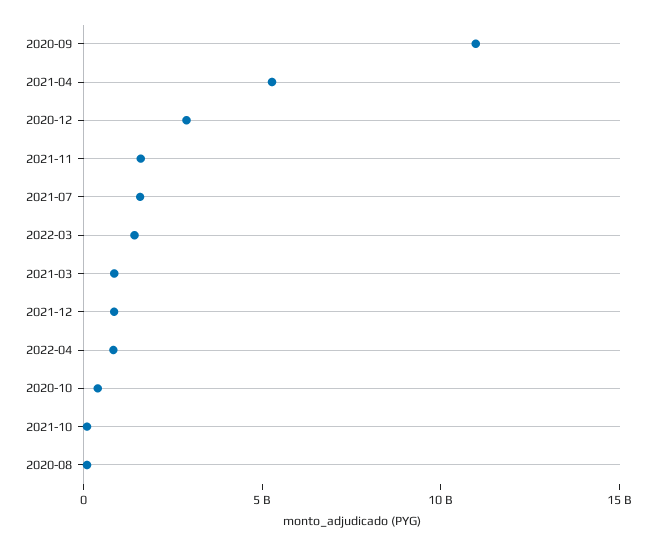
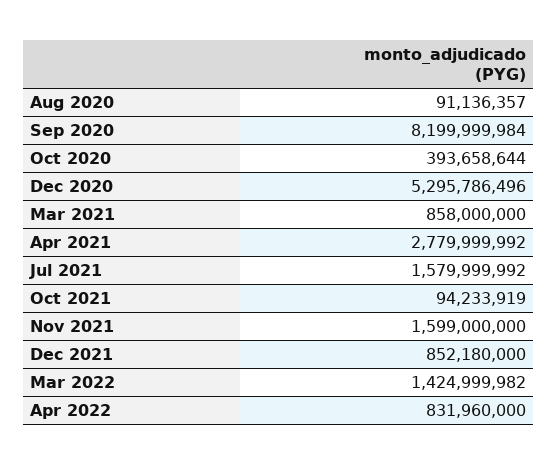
  {
-   "2020-09": 11000000000,
+   "2020-09": 8199999984,
-   "2021-04": 5000000000,
+   "2021-04": 2779999992,
-   "2020-12": 3000000000,
+   "2020-12": 5295786496,
    "2021-11": 1599000000,
    "2021-07": 1579999992,
    "2022-03": 1424999982,
    "2021-03": 858000000,
    "2021-12": 852180000,
    "2022-04": 831960000,
    "2020-10": 393658644,
    "2021-10": 94233919,
    "2020-08": 91136357
  }

